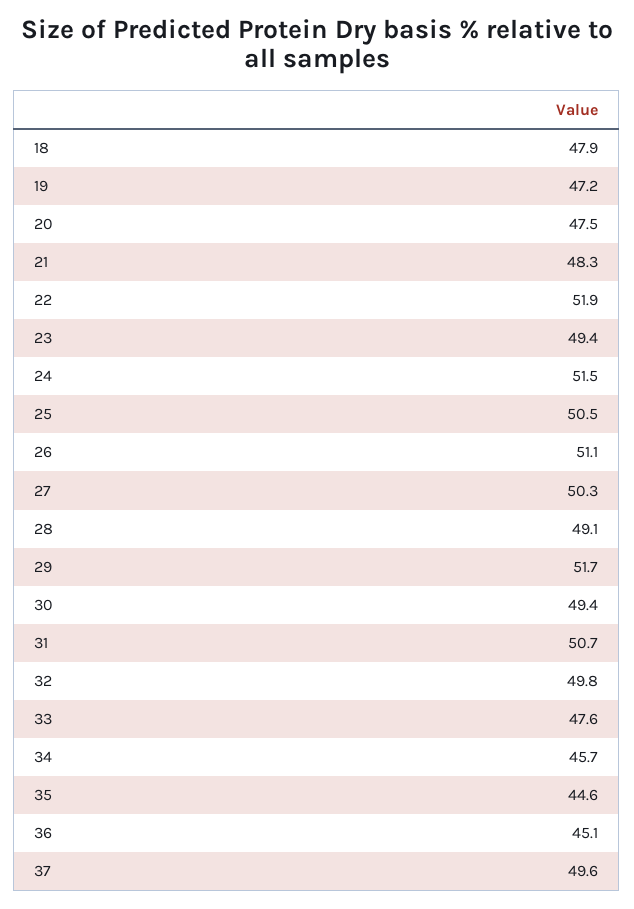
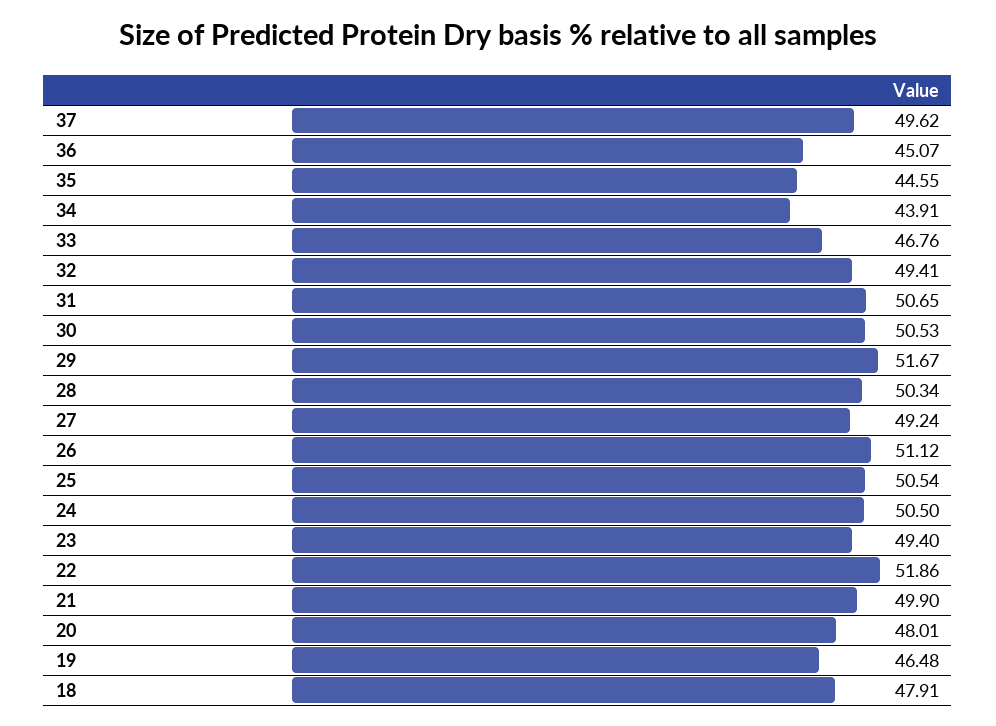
  {
    "18": 47.91,
-   "19": 47.2,
+   "19": 46.48,
-   "20": 47.5,
+   "20": 48.01,
-   "21": 48.3,
+   "21": 49.9,
    "22": 51.86,
    "23": 49.4,
-   "24": 51.5,
+   "24": 50.5,
    "25": 50.54,
    "26": 51.12,
-   "27": 50.3,
+   "27": 49.24,
-   "28": 49.1,
+   "28": 50.34,
    "29": 51.67,
-   "30": 49.4,
+   "30": 50.53,
    "31": 50.65,
-   "32": 49.8,
+   "32": 49.41,
-   "33": 47.6,
+   "33": 46.76,
-   "34": 45.7,
+   "34": 43.91,
    "35": 44.55,
    "36": 45.07,
    "37": 49.62
  }

